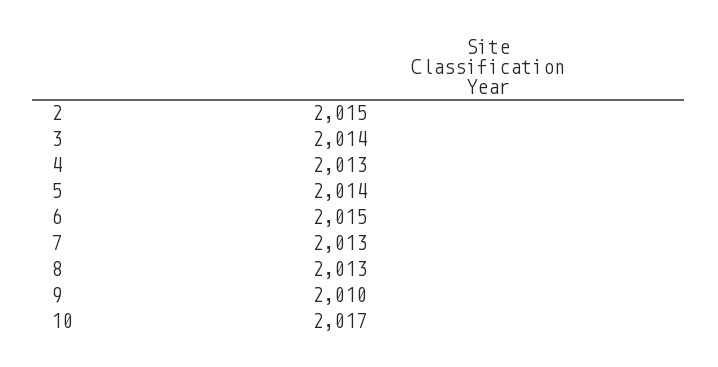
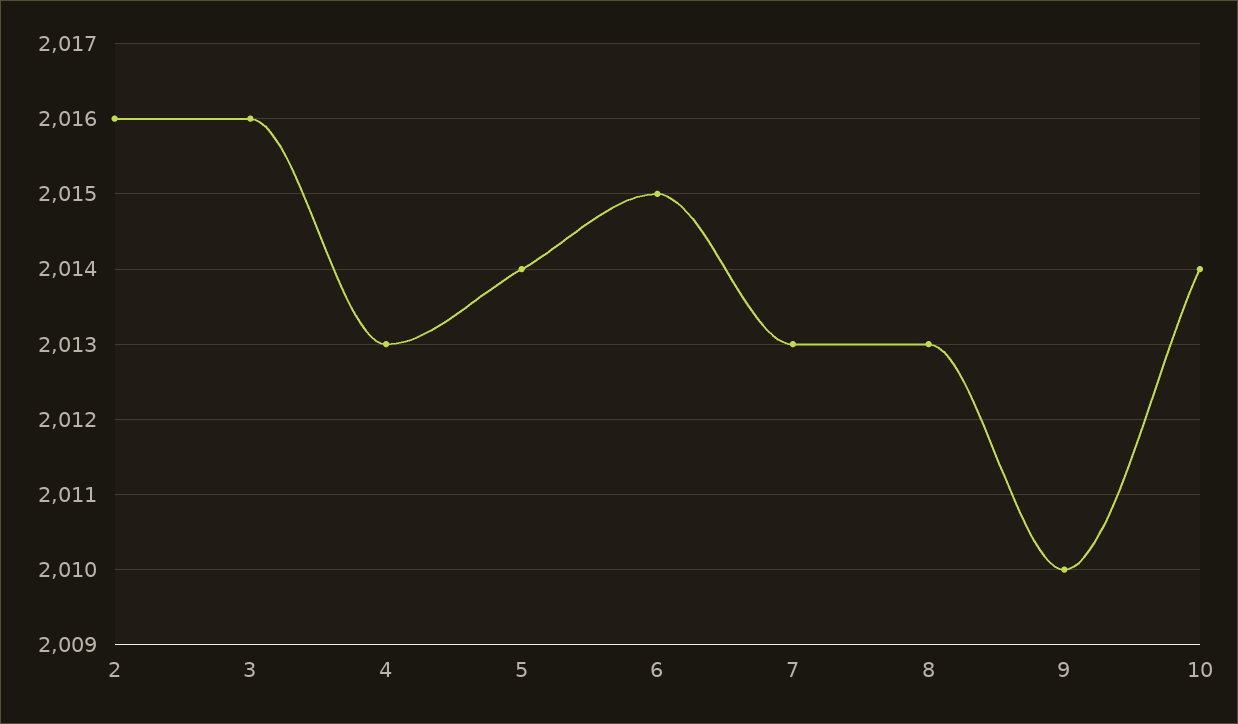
  {
-   "2": 2015,
+   "2": 2016,
-   "3": 2014,
+   "3": 2016,
    "4": 2013,
    "5": 2014,
    "6": 2015,
    "7": 2013,
    "8": 2013,
    "9": 2010,
-   "10": 2017
+   "10": 2014
  }

